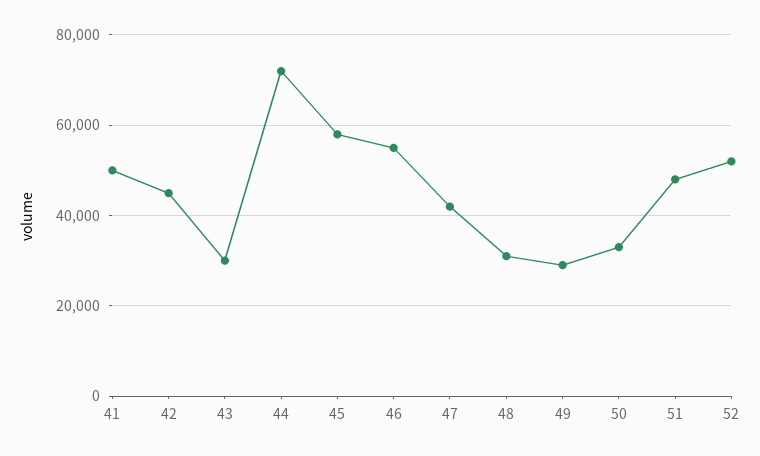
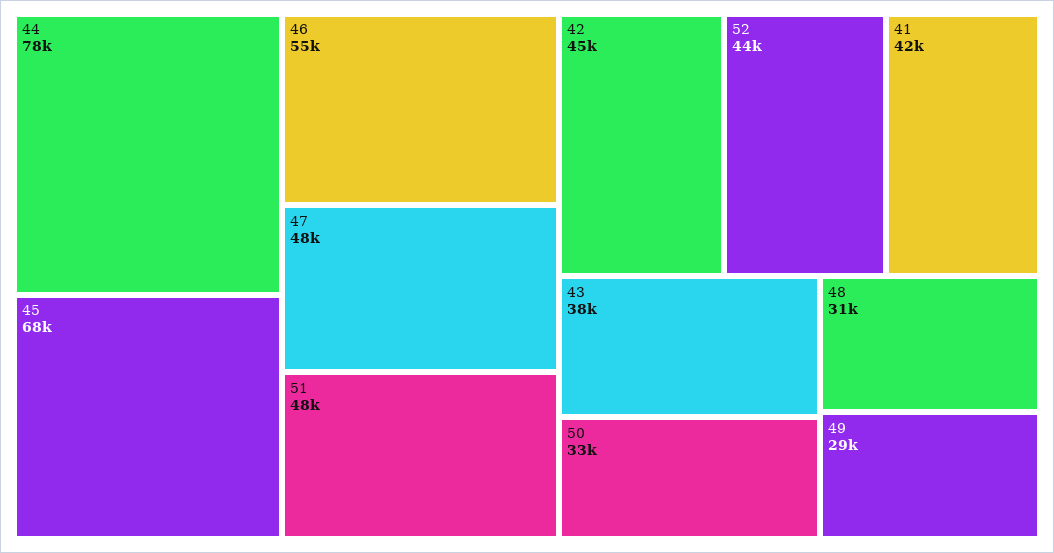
  {
-   "41": 50000,
+   "41": 42000,
    "42": 45000,
-   "43": 30000,
+   "43": 38000,
-   "44": 72000,
+   "44": 78000,
-   "45": 58000,
+   "45": 68000,
    "46": 55000,
-   "47": 42000,
+   "47": 48000,
    "48": 31000,
    "49": 29000,
    "50": 33000,
    "51": 48000,
-   "52": 52000
+   "52": 44000
  }

